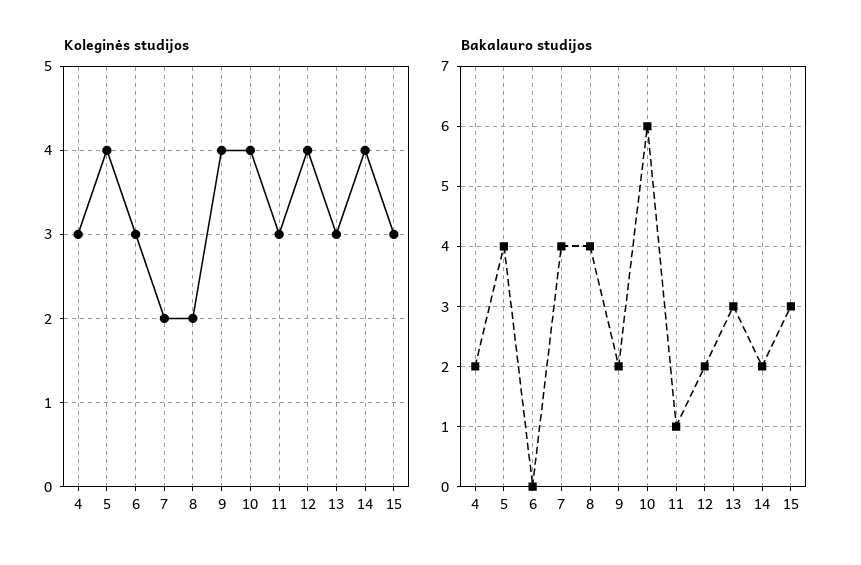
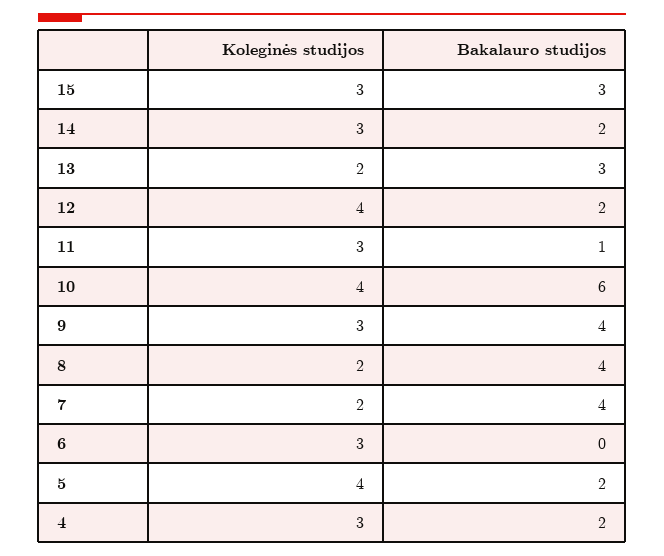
  {
    "Koleginės studijos": {
      "4": 3,
      "5": 4,
      "6": 3,
      "7": 2,
      "8": 2,
-     "9": 4,
+     "9": 3,
      "10": 4,
      "11": 3,
      "12": 4,
-     "13": 3,
+     "13": 2,
-     "14": 4,
+     "14": 3,
      "15": 3
    },
    "Bakalauro studijos": {
      "4": 2,
-     "5": 4,
+     "5": 2,
      "6": 0,
      "7": 4,
      "8": 4,
-     "9": 2,
+     "9": 4,
      "10": 6,
      "11": 1,
      "12": 2,
      "13": 3,
      "14": 2,
      "15": 3
    }
  }

